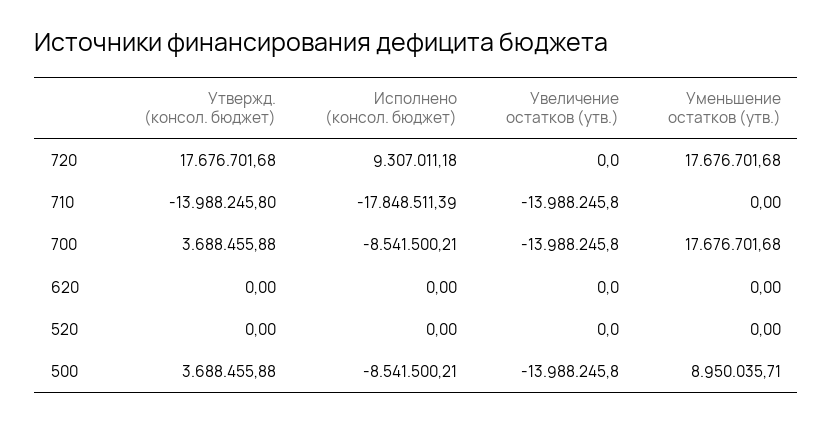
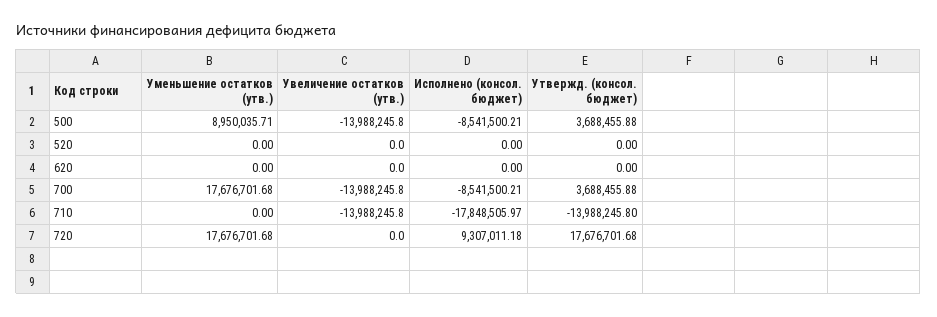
  {
    "Утвержд. (консол. бюджет)": {
      "720": 17676701.68,
      "710": -13988245.8,
      "700": 3688455.88,
      "620": 0,
      "520": 0,
      "500": 3688455.88
    },
    "Исполнено (консол. бюджет)": {
      "720": 9307011.18,
-     "710": -17848511.39,
+     "710": -17848505.97,
      "700": -8541500.21,
      "620": 0,
      "520": 0,
      "500": -8541500.21
    },
    "Увеличение остатков (утв.)": {
      "720": 0,
      "710": -13988245.8,
      "700": -13988245.8,
      "620": 0,
      "520": 0,
      "500": -13988245.8
    },
    "Уменьшение остатков (утв.)": {
      "720": 17676701.68,
      "710": 0,
      "700": 17676701.68,
      "620": 0,
      "520": 0,
      "500": 8950035.71
    }
  }

